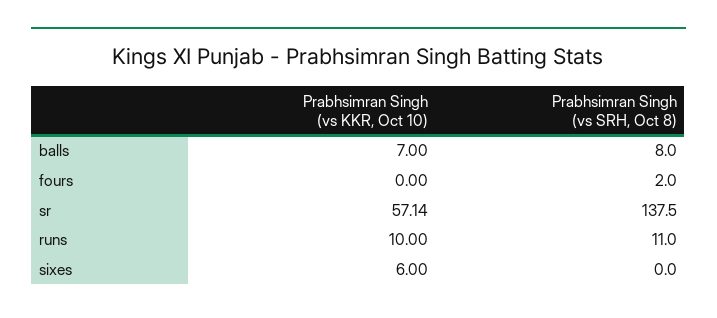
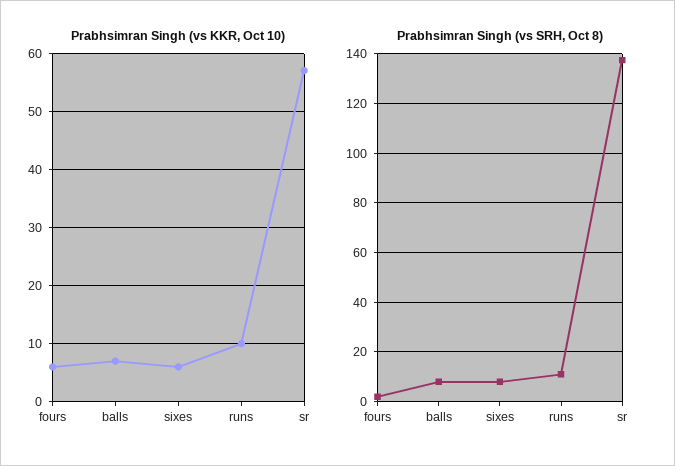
  {
    "Prabhsimran Singh (vs KKR, Oct 10)": {
      "balls": 7,
-     "fours": 0,
+     "fours": 6,
      "sr": 57.14,
      "runs": 10,
      "sixes": 6
    },
    "Prabhsimran Singh (vs SRH, Oct 8)": {
      "balls": 8,
      "fours": 2,
      "sr": 137.5,
      "runs": 11,
-     "sixes": 0
+     "sixes": 7.5
    }
  }

